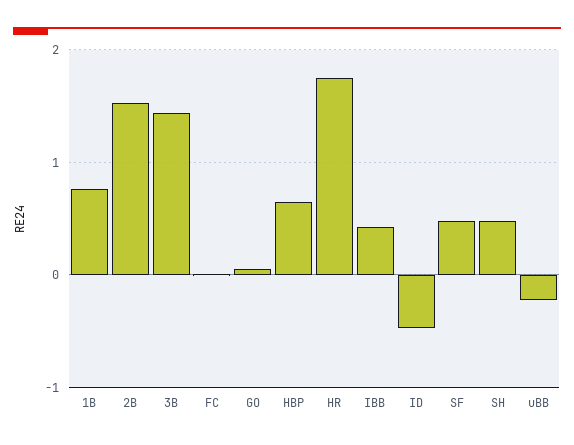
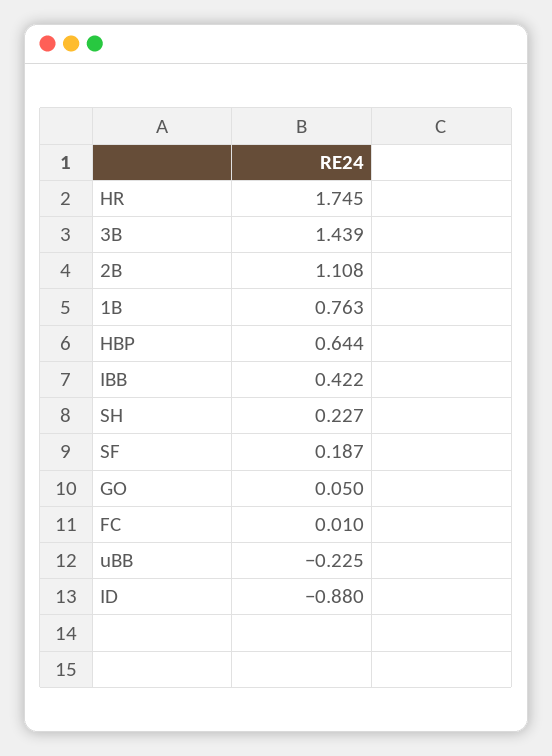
  {
    "1B": 0.763,
-   "2B": 1.5,
+   "2B": 1.108,
    "3B": 1.439,
    "FC": 0.01,
    "GO": 0.05,
    "HBP": 0.644,
    "HR": 1.745,
    "IBB": 0.422,
-   "ID": -0.5,
+   "ID": -0.88,
-   "SF": 0.5,
+   "SF": 0.187,
-   "SH": 0.5,
+   "SH": 0.227,
    "uBB": -0.225
  }

